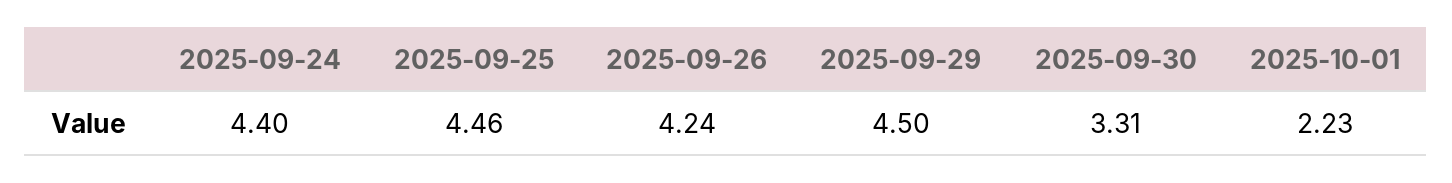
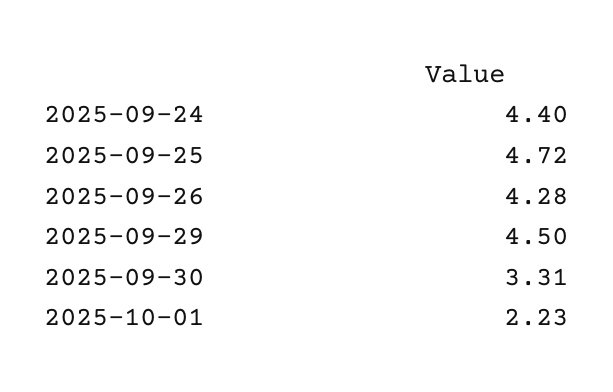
  {
    "2025-09-24": 4.4,
-   "2025-09-25": 4.46,
+   "2025-09-25": 4.72,
-   "2025-09-26": 4.24,
+   "2025-09-26": 4.28,
    "2025-09-29": 4.5,
    "2025-09-30": 3.31,
    "2025-10-01": 2.23
  }

